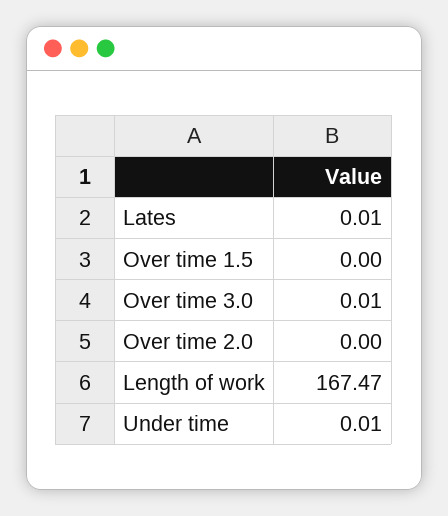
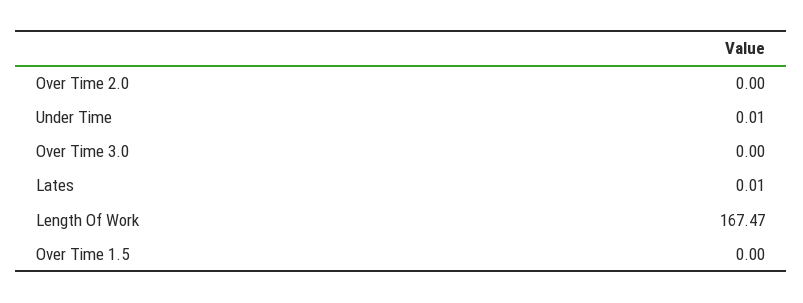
  {
    "Lates": 0.01,
    "Over time 1.5": 0,
-   "Over time 3.0": 0.01,
+   "Over time 3.0": 0,
    "Over time 2.0": 0,
    "Length of work": 167.47,
    "Under time": 0.01
  }

